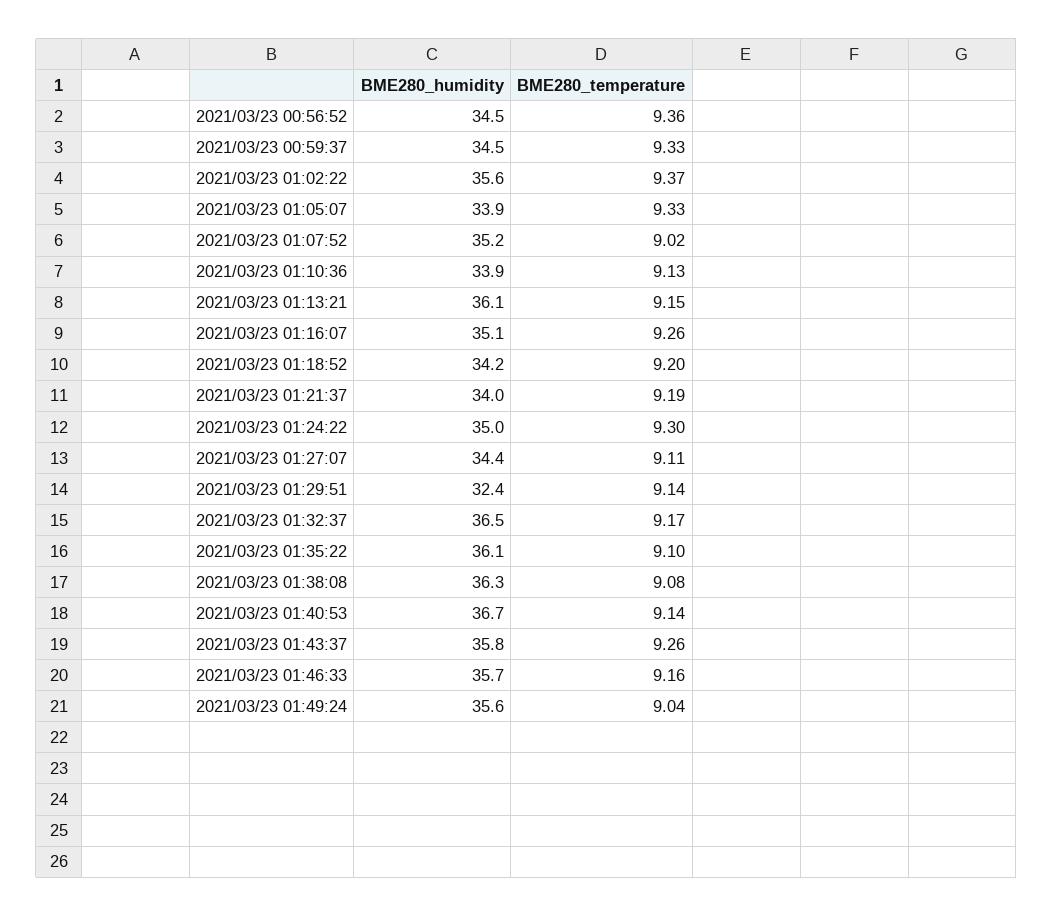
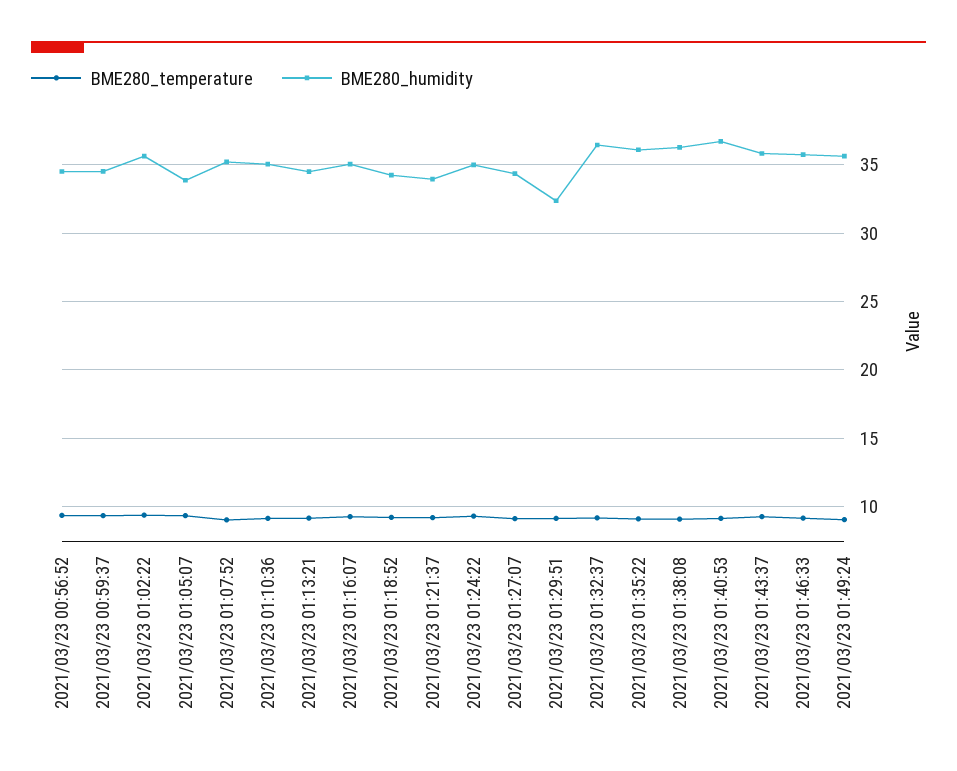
  {
    "BME280_humidity": {
      "2021/03/23 00:56:52": 34.5,
      "2021/03/23 00:59:37": 34.5,
      "2021/03/23 01:02:22": 35.6,
      "2021/03/23 01:05:07": 33.9,
      "2021/03/23 01:07:52": 35.2,
-     "2021/03/23 01:10:36": 33.9,
+     "2021/03/23 01:10:36": 35,
-     "2021/03/23 01:13:21": 36.1,
+     "2021/03/23 01:13:21": 34.5,
      "2021/03/23 01:16:07": 35.1,
      "2021/03/23 01:18:52": 34.2,
      "2021/03/23 01:21:37": 34,
      "2021/03/23 01:24:22": 35,
      "2021/03/23 01:27:07": 34.4,
      "2021/03/23 01:29:51": 32.4,
      "2021/03/23 01:32:37": 36.5,
      "2021/03/23 01:35:22": 36.1,
      "2021/03/23 01:38:08": 36.3,
      "2021/03/23 01:40:53": 36.7,
      "2021/03/23 01:43:37": 35.8,
      "2021/03/23 01:46:33": 35.7,
      "2021/03/23 01:49:24": 35.6
    },
    "BME280_temperature": {
      "2021/03/23 00:56:52": 9.36,
      "2021/03/23 00:59:37": 9.33,
      "2021/03/23 01:02:22": 9.37,
      "2021/03/23 01:05:07": 9.33,
      "2021/03/23 01:07:52": 9.02,
      "2021/03/23 01:10:36": 9.13,
      "2021/03/23 01:13:21": 9.15,
      "2021/03/23 01:16:07": 9.26,
      "2021/03/23 01:18:52": 9.2,
      "2021/03/23 01:21:37": 9.19,
      "2021/03/23 01:24:22": 9.3,
      "2021/03/23 01:27:07": 9.11,
      "2021/03/23 01:29:51": 9.14,
      "2021/03/23 01:32:37": 9.17,
      "2021/03/23 01:35:22": 9.1,
      "2021/03/23 01:38:08": 9.08,
      "2021/03/23 01:40:53": 9.14,
      "2021/03/23 01:43:37": 9.26,
      "2021/03/23 01:46:33": 9.16,
      "2021/03/23 01:49:24": 9.04
    }
  }

